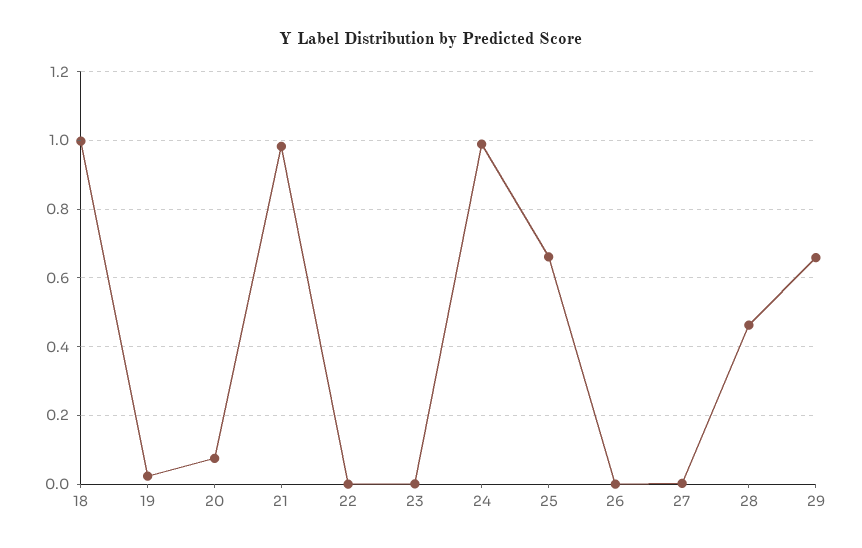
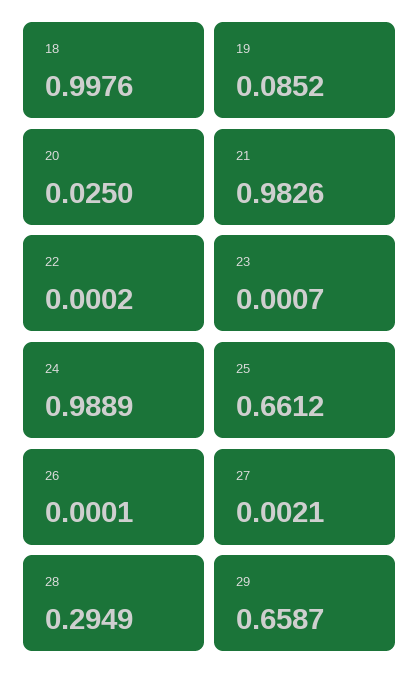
  {
    "18": 0.9976,
-   "19": 0.02,
+   "19": 0.0852,
-   "20": 0.08,
+   "20": 0.025,
    "21": 0.9826,
    "22": 0.0002,
    "23": 0.0007,
    "24": 0.9889,
    "25": 0.6612,
    "26": 0.0001,
    "27": 0.0021,
-   "28": 0.46,
+   "28": 0.2949,
    "29": 0.6587
  }

